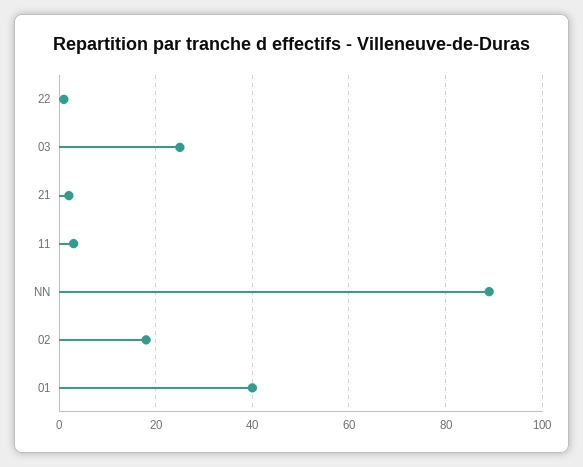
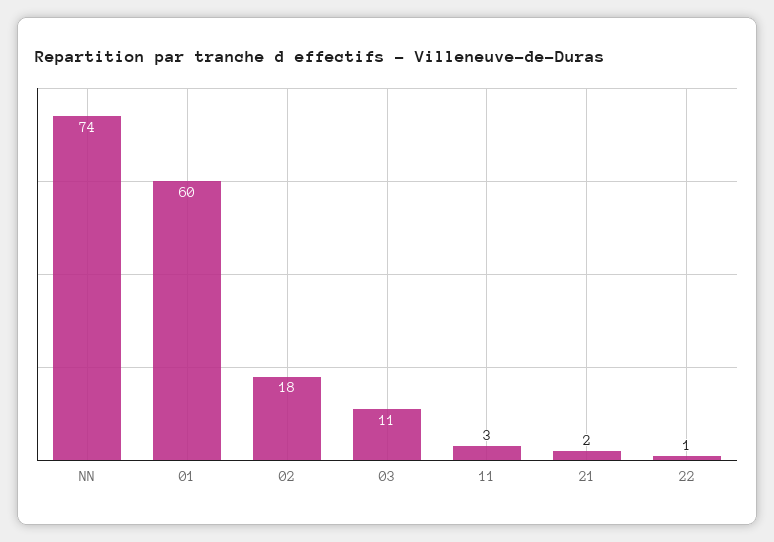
  {
    "22": 1,
-   "03": 25,
+   "03": 11,
    "21": 2,
    "11": 3,
-   "NN": 90,
+   "NN": 74,
    "02": 18,
-   "01": 40
+   "01": 60
  }

